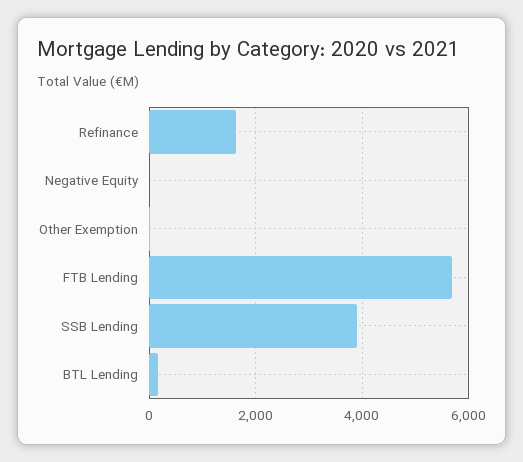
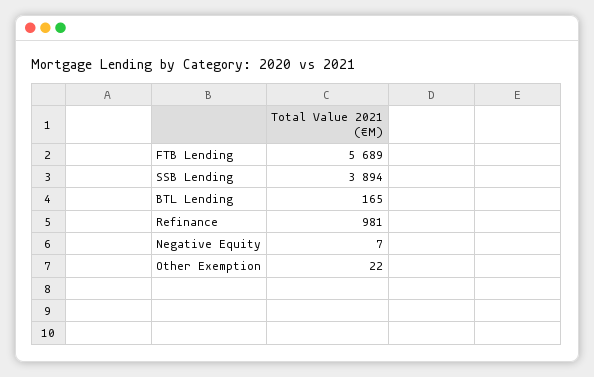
  {
-   "Refinance": 1600,
+   "Refinance": 981,
    "Negative Equity": 7,
    "Other Exemption": 22,
    "FTB Lending": 5689,
    "SSB Lending": 3894,
    "BTL Lending": 165
  }

